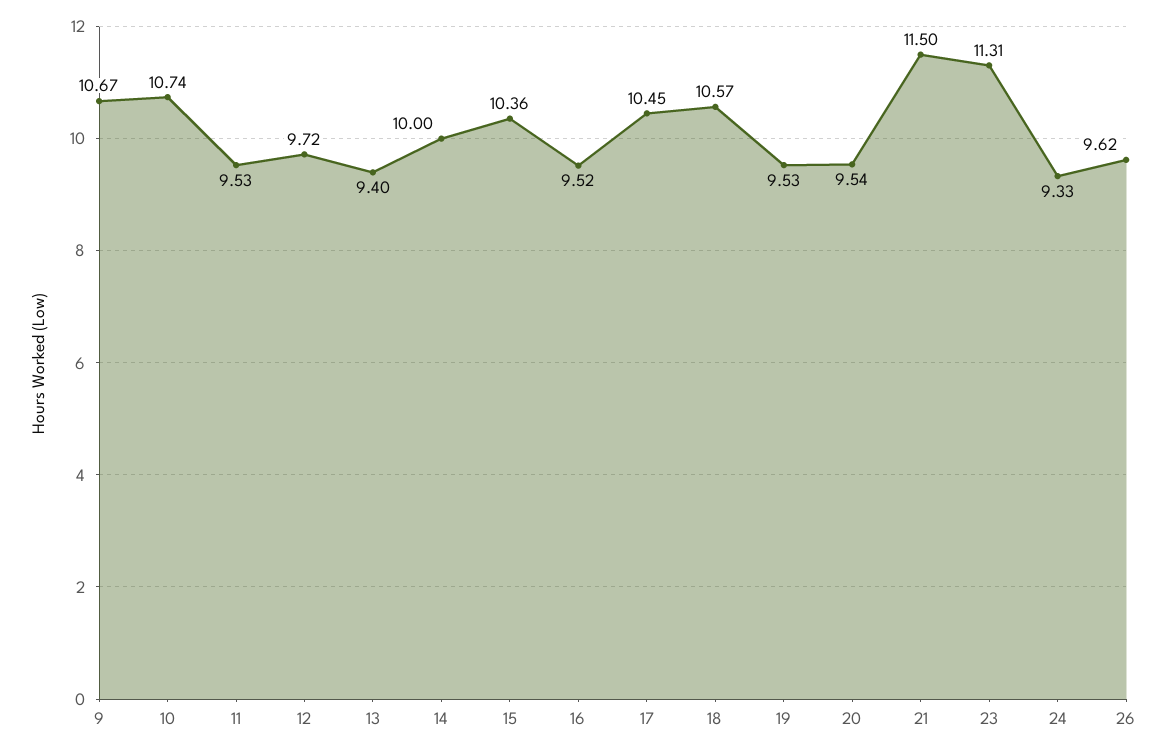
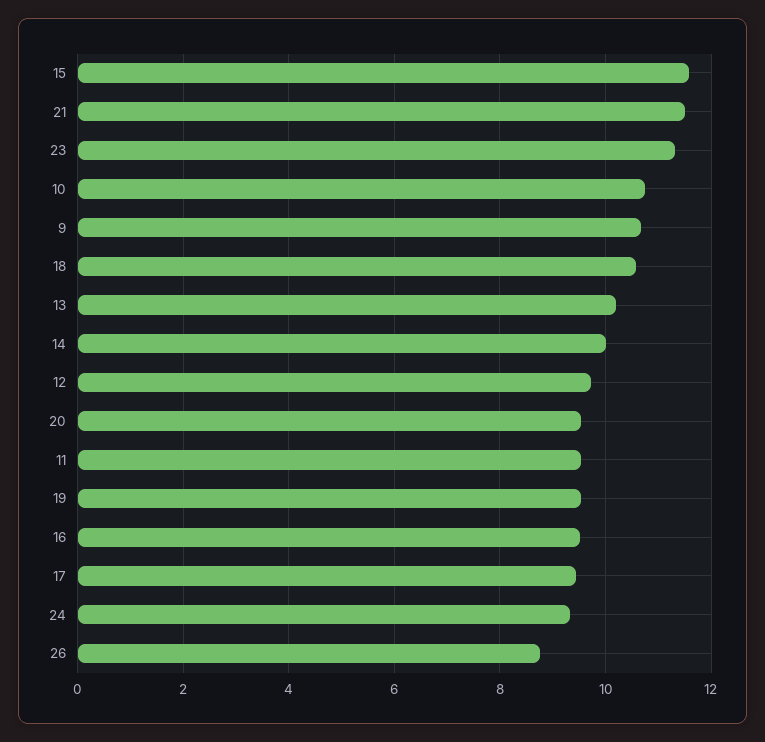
  {
    "9": 10.67,
    "10": 10.74,
    "11": 9.53,
    "12": 9.72,
-   "13": 9.4,
+   "13": 10.2,
    "14": 10,
-   "15": 10.36,
+   "15": 11.6,
    "16": 9.52,
-   "17": 10.45,
+   "17": 9.4,
    "18": 10.57,
    "19": 9.53,
    "20": 9.54,
    "21": 11.5,
    "23": 11.31,
    "24": 9.33,
-   "26": 9.62
+   "26": 8.8
  }

